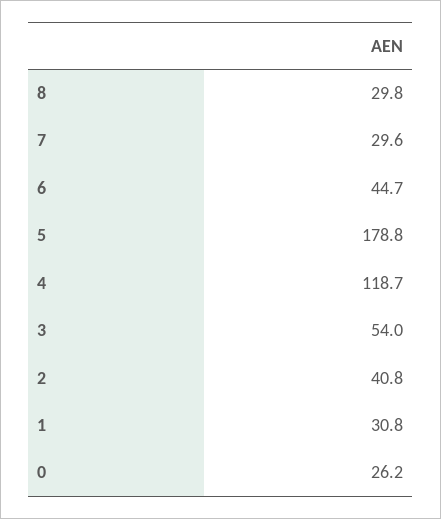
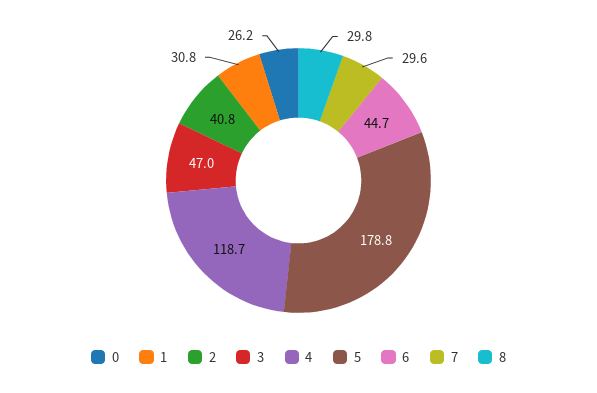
  {
    "8": 29.8,
    "7": 29.6,
    "6": 44.7,
    "5": 178.8,
    "4": 118.7,
-   "3": 54,
+   "3": 47,
    "2": 40.8,
    "1": 30.8,
    "0": 26.2
  }

